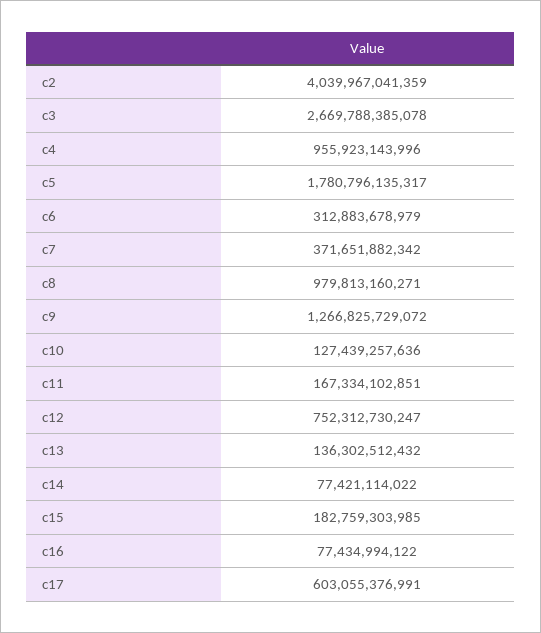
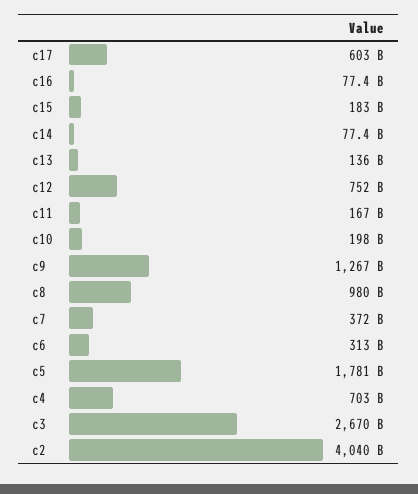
  {
    "c2": 4039967041359,
    "c3": 2669788385078,
-   "c4": 955923143996,
+   "c4": 703000000000,
    "c5": 1780796135317,
    "c6": 312883678979,
    "c7": 371651882342,
    "c8": 979813160271,
    "c9": 1266825729072,
-   "c10": 127439257636,
+   "c10": 198000000000,
    "c11": 167334102851,
    "c12": 752312730247,
    "c13": 136302512432,
    "c14": 77421114022,
    "c15": 182759303985,
    "c16": 77434994122,
    "c17": 603055376991
  }

